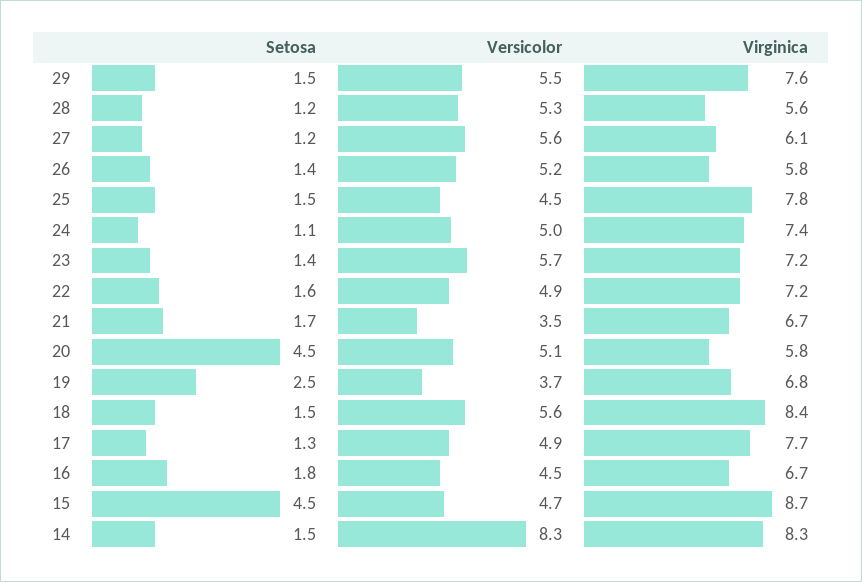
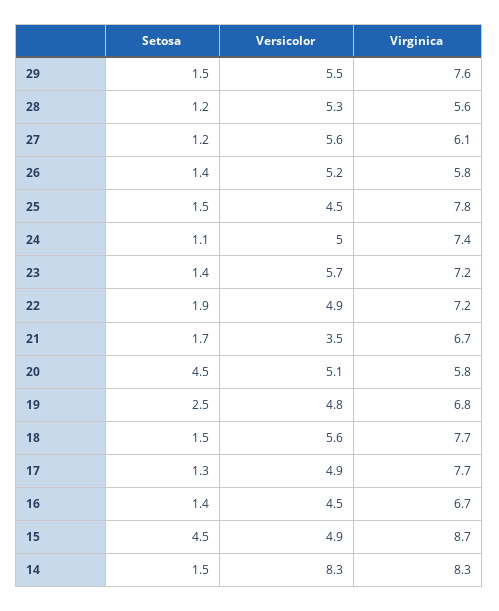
  {
    "Setosa": {
      "29": 1.5,
      "28": 1.2,
      "27": 1.2,
      "26": 1.4,
      "25": 1.5,
      "24": 1.1,
      "23": 1.4,
-     "22": 1.6,
+     "22": 1.9,
      "21": 1.7,
      "20": 4.5,
      "19": 2.5,
      "18": 1.5,
      "17": 1.3,
-     "16": 1.8,
+     "16": 1.4,
      "15": 4.5,
      "14": 1.5
    },
    "Versicolor": {
      "29": 5.5,
      "28": 5.3,
      "27": 5.6,
      "26": 5.2,
      "25": 4.5,
      "24": 5,
      "23": 5.7,
      "22": 4.9,
      "21": 3.5,
      "20": 5.1,
-     "19": 3.7,
+     "19": 4.8,
      "18": 5.6,
      "17": 4.9,
      "16": 4.5,
-     "15": 4.7,
+     "15": 4.9,
      "14": 8.3
    },
    "Virginica": {
      "29": 7.6,
      "28": 5.6,
      "27": 6.1,
      "26": 5.8,
      "25": 7.8,
      "24": 7.4,
      "23": 7.2,
      "22": 7.2,
      "21": 6.7,
      "20": 5.8,
      "19": 6.8,
-     "18": 8.4,
+     "18": 7.7,
      "17": 7.7,
      "16": 6.7,
      "15": 8.7,
      "14": 8.3
    }
  }

